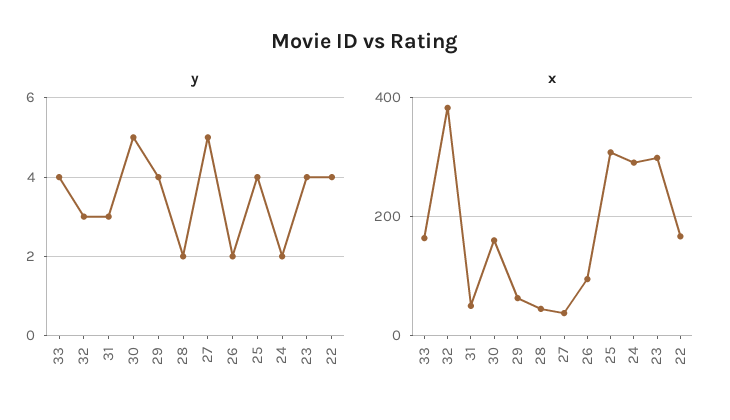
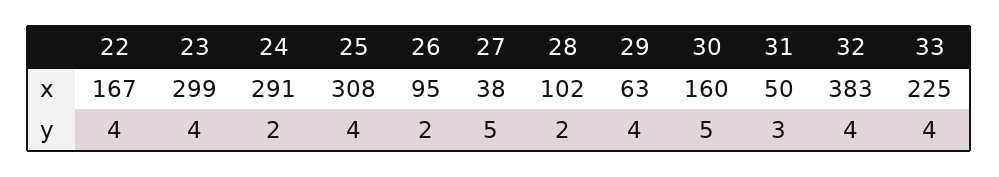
  {
    "y": {
      "33": 4,
-     "32": 3,
+     "32": 4,
      "31": 3,
      "30": 5,
      "29": 4,
      "28": 2,
      "27": 5,
      "26": 2,
      "25": 4,
      "24": 2,
      "23": 4,
      "22": 4
    },
    "x": {
-     "33": 160,
+     "33": 225,
      "32": 383,
      "31": 50,
      "30": 160,
      "29": 63,
-     "28": 40,
+     "28": 102,
      "27": 38,
      "26": 95,
      "25": 308,
      "24": 291,
      "23": 299,
      "22": 167
    }
  }

